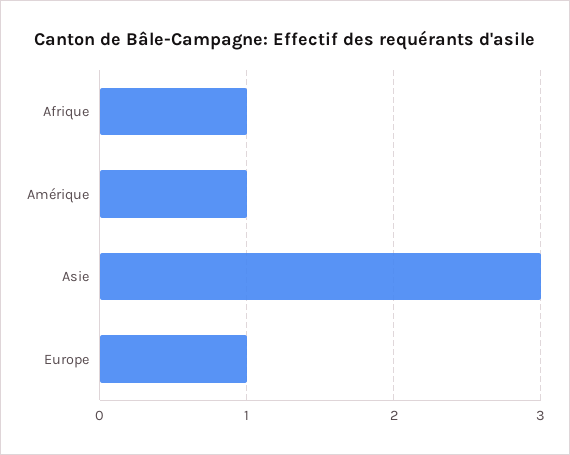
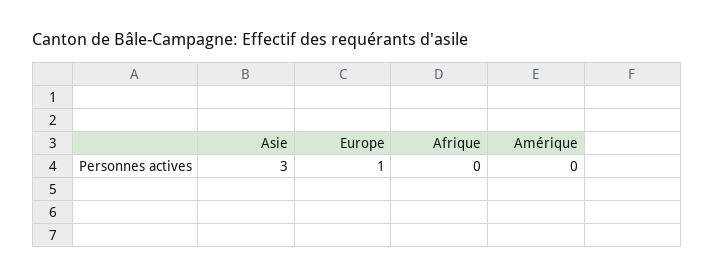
  {
-   "Afrique": 1,
+   "Afrique": 0,
-   "Amérique": 1,
+   "Amérique": 0,
    "Asie": 3,
    "Europe": 1
  }

